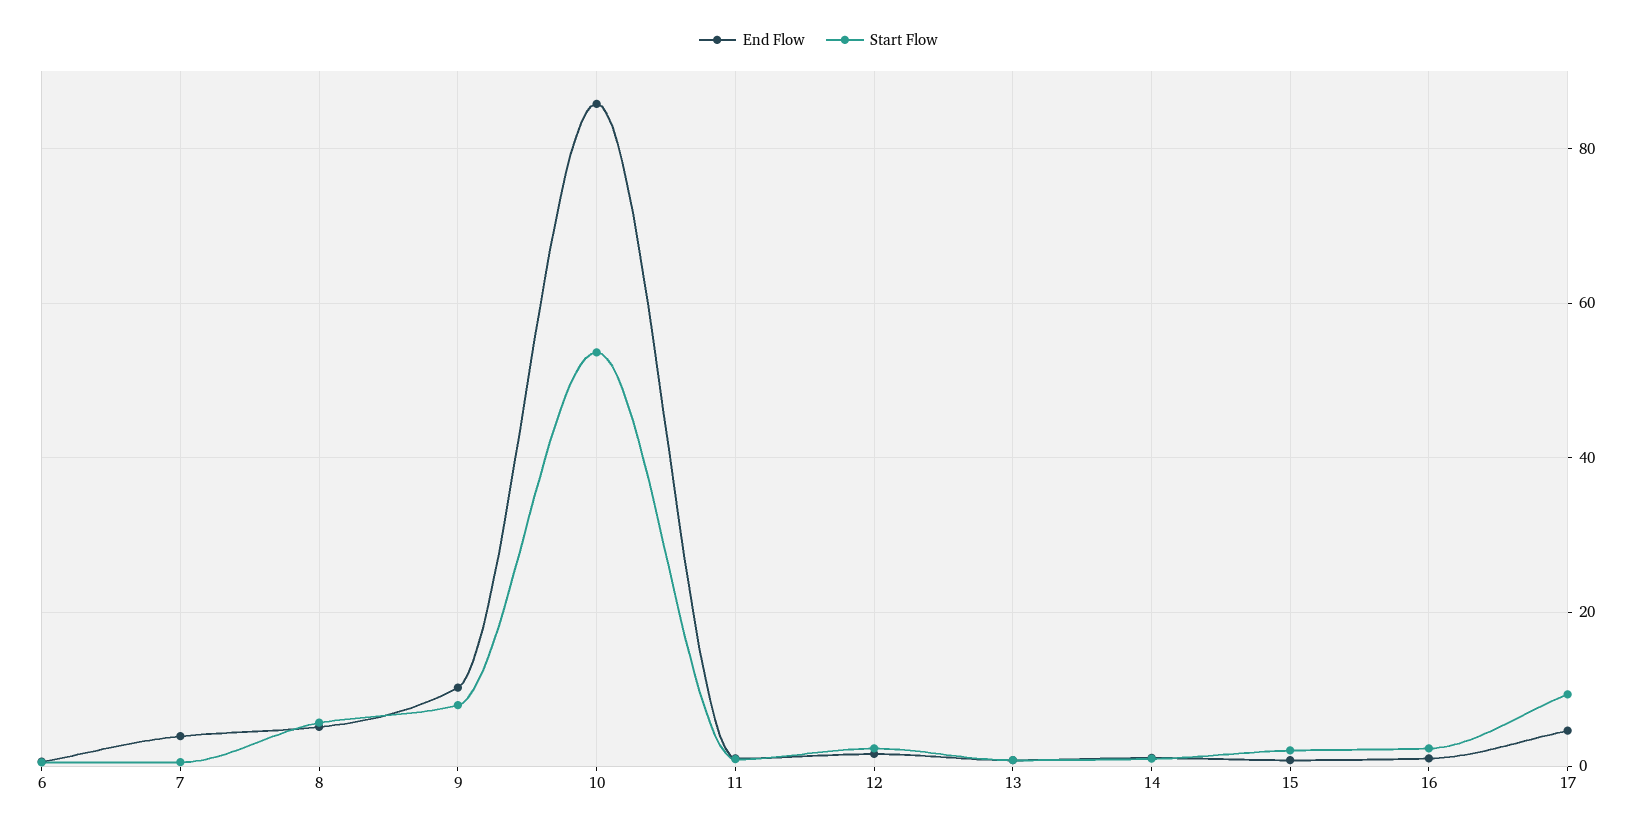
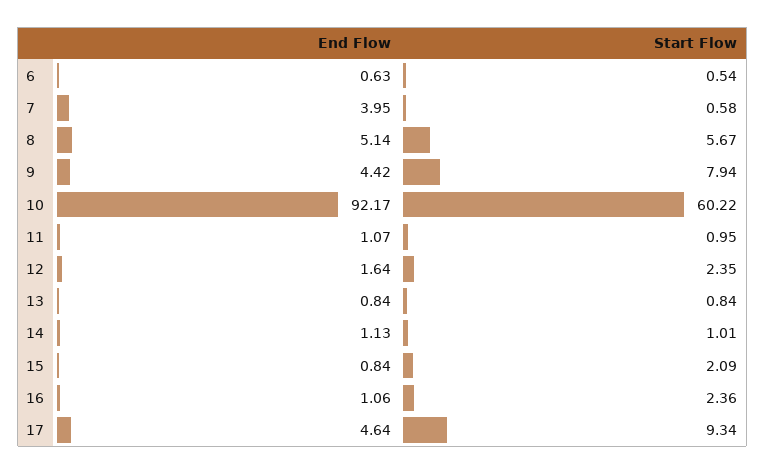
  {
    "End Flow": {
      "6": 0.63,
      "7": 3.95,
      "8": 5.14,
-     "9": 10,
+     "9": 4.42,
-     "10": 86,
+     "10": 92.17,
      "11": 1.07,
      "12": 1.64,
      "13": 0.84,
      "14": 1.13,
      "15": 0.84,
      "16": 1.06,
      "17": 4.64
    },
    "Start Flow": {
      "6": 0.54,
      "7": 0.58,
      "8": 5.67,
      "9": 7.94,
-     "10": 54,
+     "10": 60.22,
      "11": 0.95,
      "12": 2.35,
      "13": 0.84,
      "14": 1.01,
      "15": 2.09,
      "16": 2.36,
      "17": 9.34
    }
  }

